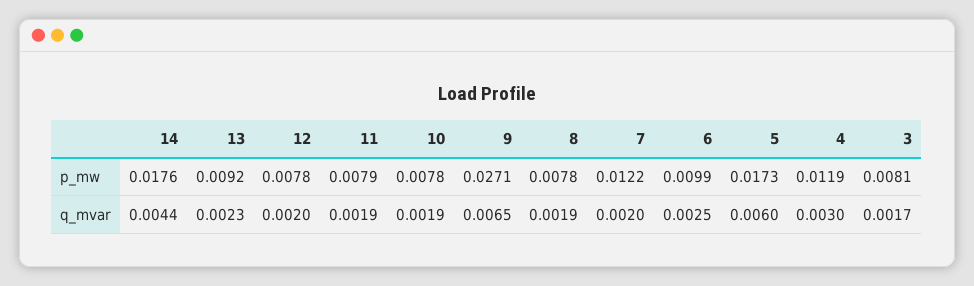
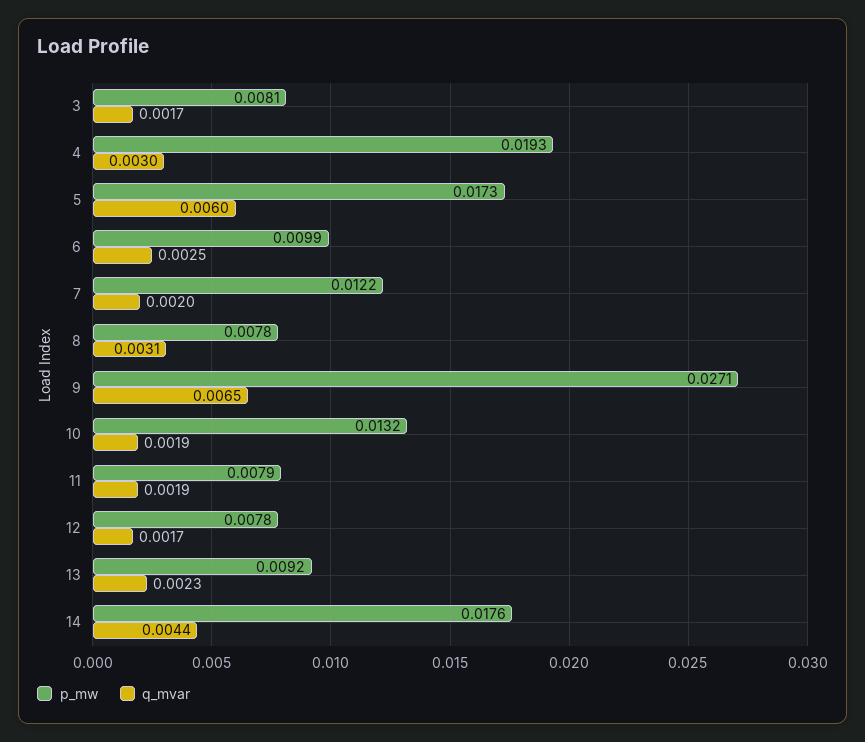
  {
    "p_mw": {
      "14": 0.0176,
      "13": 0.0092,
      "12": 0.0078,
      "11": 0.0079,
-     "10": 0.0078,
+     "10": 0.0132,
      "9": 0.0271,
      "8": 0.0078,
      "7": 0.0122,
      "6": 0.0099,
      "5": 0.0173,
-     "4": 0.0119,
+     "4": 0.0193,
      "3": 0.0081
    },
    "q_mvar": {
      "14": 0.0044,
      "13": 0.0023,
-     "12": 0.002,
+     "12": 0.0017,
      "11": 0.0019,
      "10": 0.0019,
      "9": 0.0065,
-     "8": 0.0019,
+     "8": 0.0031,
      "7": 0.002,
      "6": 0.0025,
      "5": 0.006,
      "4": 0.003,
      "3": 0.0017
    }
  }

